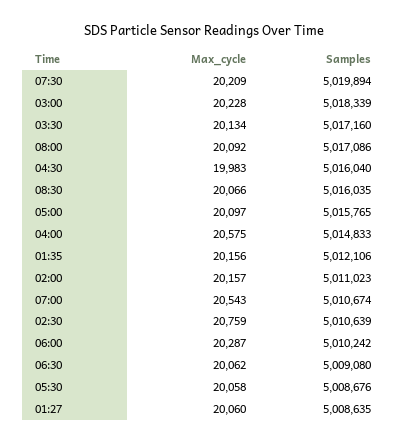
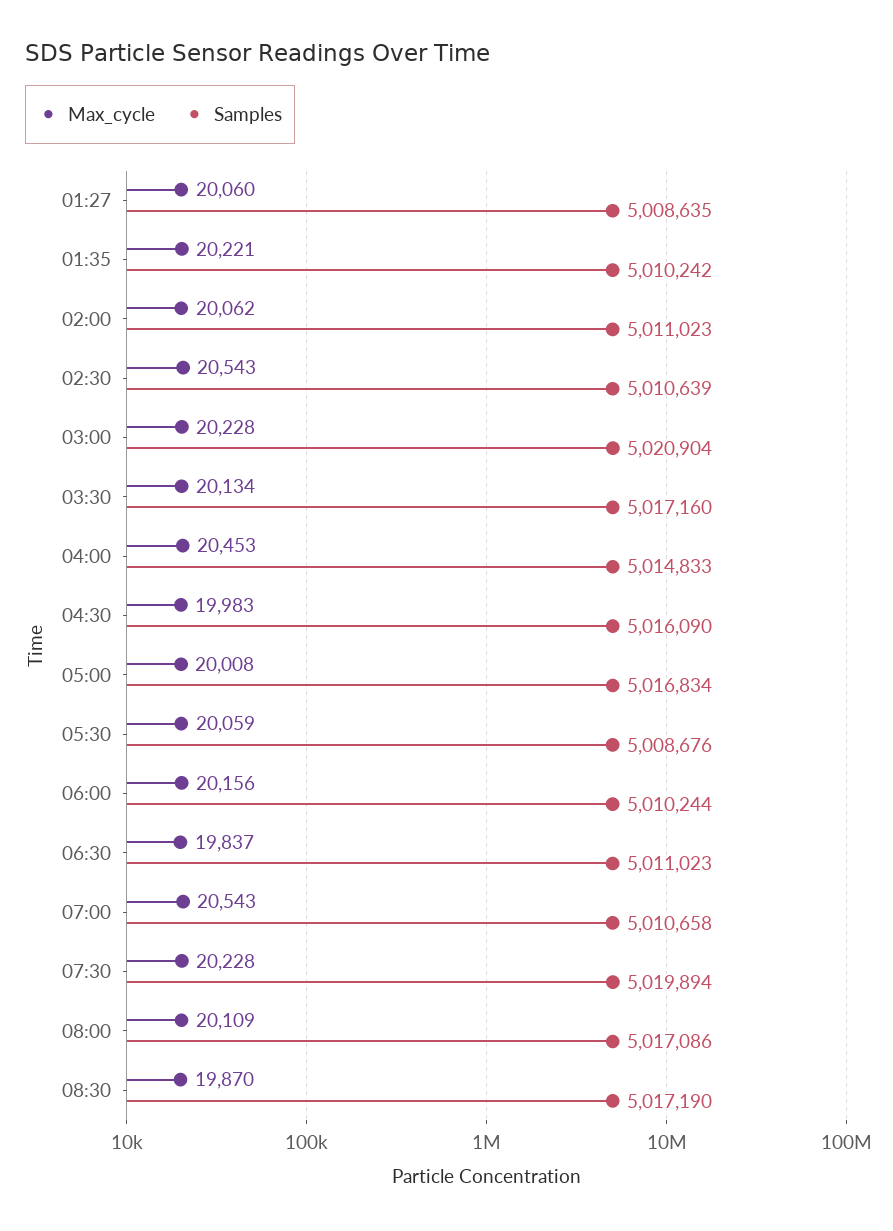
  {
    "Max_cycle": {
-     "07:30": 20209,
+     "07:30": 20228,
      "03:00": 20228,
      "03:30": 20134,
-     "08:00": 20092,
+     "08:00": 20109,
      "04:30": 19983,
-     "08:30": 20066,
+     "08:30": 19870,
-     "05:00": 20097,
+     "05:00": 20008,
-     "04:00": 20575,
+     "04:00": 20453,
-     "01:35": 20156,
+     "01:35": 20221,
-     "02:00": 20157,
+     "02:00": 20062,
      "07:00": 20543,
-     "02:30": 20759,
+     "02:30": 20543,
-     "06:00": 20287,
+     "06:00": 20156,
-     "06:30": 20062,
+     "06:30": 19837,
-     "05:30": 20058,
+     "05:30": 20059,
      "01:27": 20060
    },
    "Samples": {
      "07:30": 5019894,
-     "03:00": 5018339,
+     "03:00": 5020904,
      "03:30": 5017160,
      "08:00": 5017086,
-     "04:30": 5016040,
+     "04:30": 5016090,
-     "08:30": 5016035,
+     "08:30": 5017190,
-     "05:00": 5015765,
+     "05:00": 5016834,
      "04:00": 5014833,
-     "01:35": 5012106,
+     "01:35": 5010242,
      "02:00": 5011023,
-     "07:00": 5010674,
+     "07:00": 5010658,
      "02:30": 5010639,
-     "06:00": 5010242,
+     "06:00": 5010244,
-     "06:30": 5009080,
+     "06:30": 5011023,
      "05:30": 5008676,
      "01:27": 5008635
    }
  }

